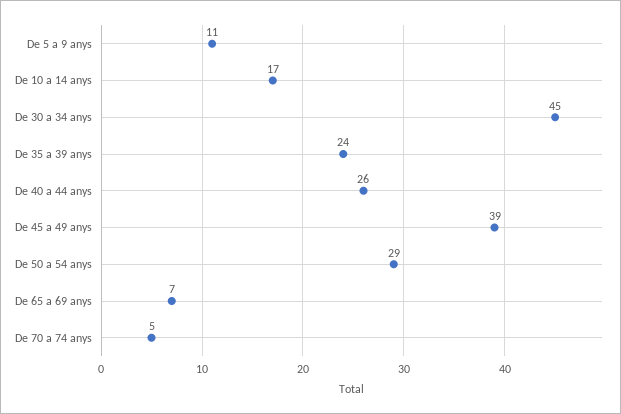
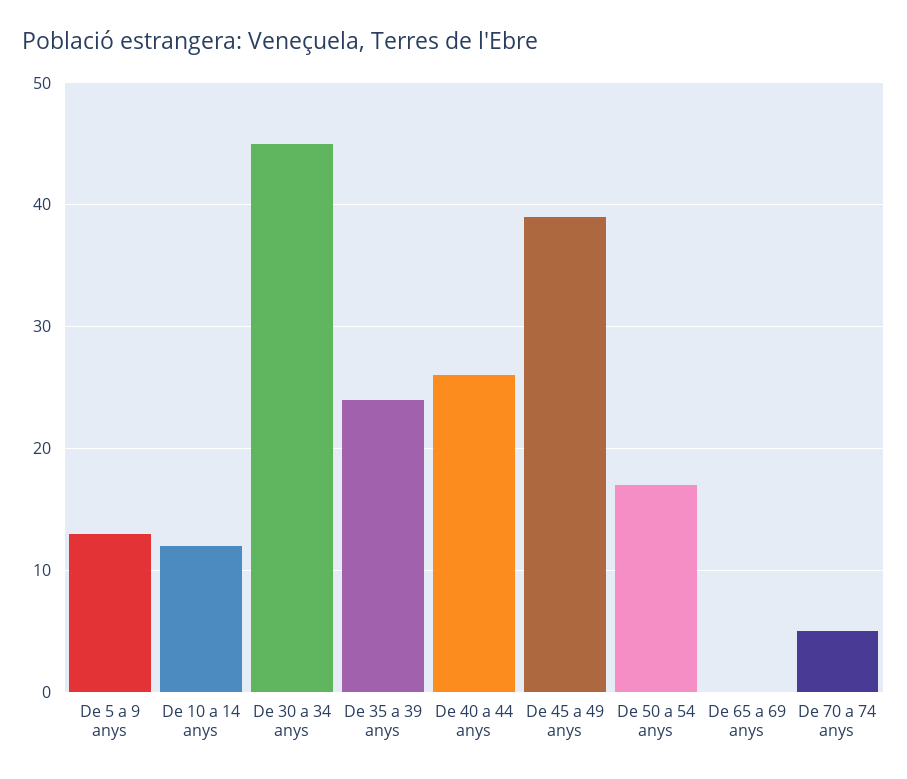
  {
-   "De 5 a 9 anys": 11,
+   "De 5 a 9 anys": 13,
-   "De 10 a 14 anys": 17,
+   "De 10 a 14 anys": 12,
    "De 30 a 34 anys": 45,
    "De 35 a 39 anys": 24,
    "De 40 a 44 anys": 26,
    "De 45 a 49 anys": 39,
-   "De 50 a 54 anys": 29,
+   "De 50 a 54 anys": 17,
-   "De 65 a 69 anys": 7,
+   "De 65 a 69 anys": 0,
    "De 70 a 74 anys": 5
  }

